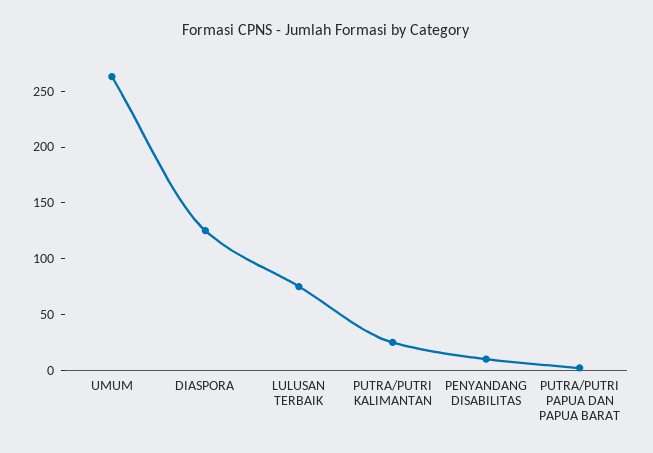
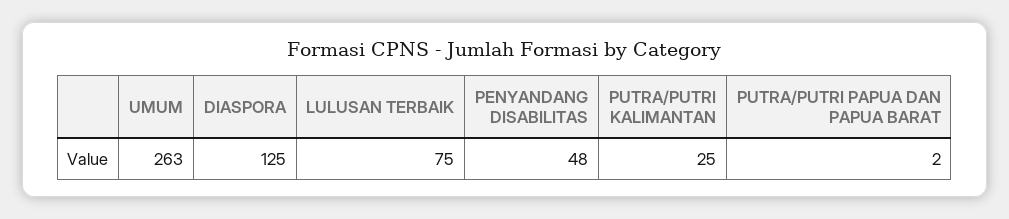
  {
    "UMUM": 263,
    "DIASPORA": 125,
    "LULUSAN TERBAIK": 75,
    "PUTRA/PUTRI KALIMANTAN": 25,
-   "PENYANDANG DISABILITAS": 10,
+   "PENYANDANG DISABILITAS": 48,
    "PUTRA/PUTRI PAPUA DAN PAPUA BARAT": 2
  }

